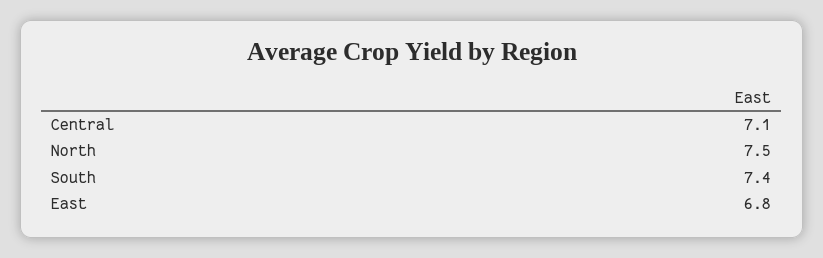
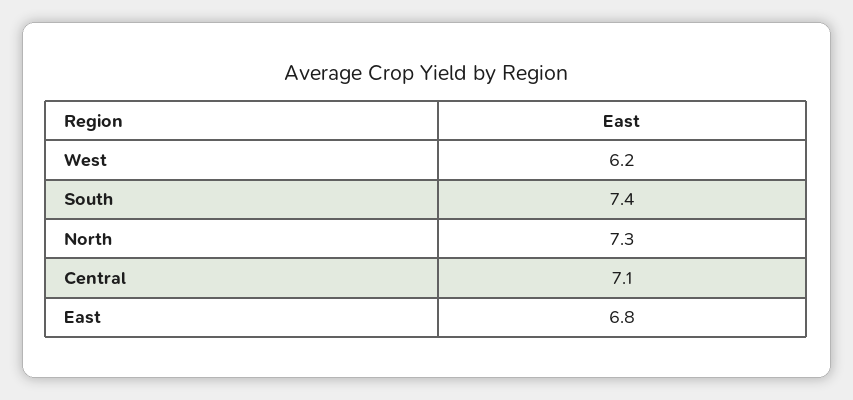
  {
    "Central": 7.1,
-   "North": 7.5,
+   "North": 7.3,
    "South": 7.4,
-   "East": 6.8
+   "East": 6.8,
+   "West": 6.2
  }

